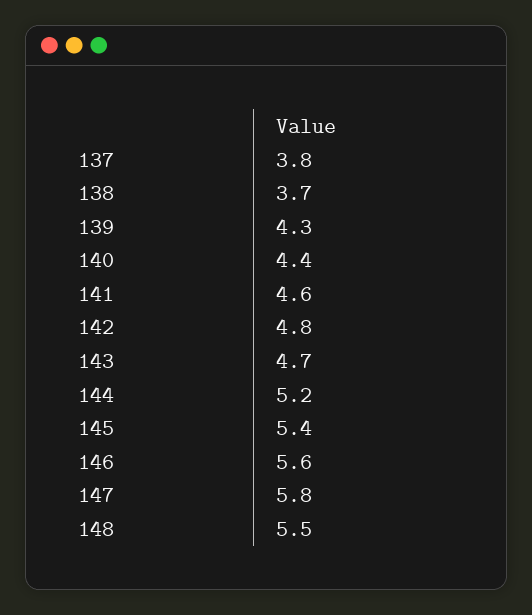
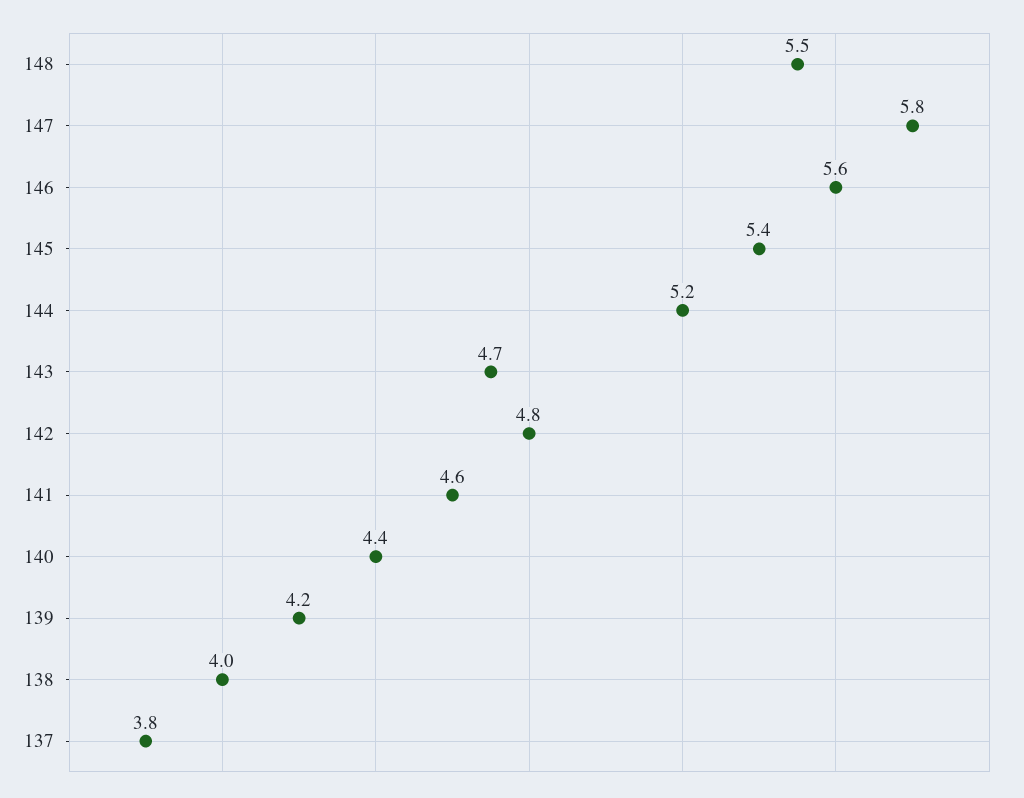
  {
    "137": 3.8,
-   "138": 3.7,
+   "138": 4,
-   "139": 4.3,
+   "139": 4.2,
    "140": 4.4,
    "141": 4.6,
    "142": 4.8,
    "143": 4.7,
    "144": 5.2,
    "145": 5.4,
    "146": 5.6,
    "147": 5.8,
    "148": 5.5
  }

